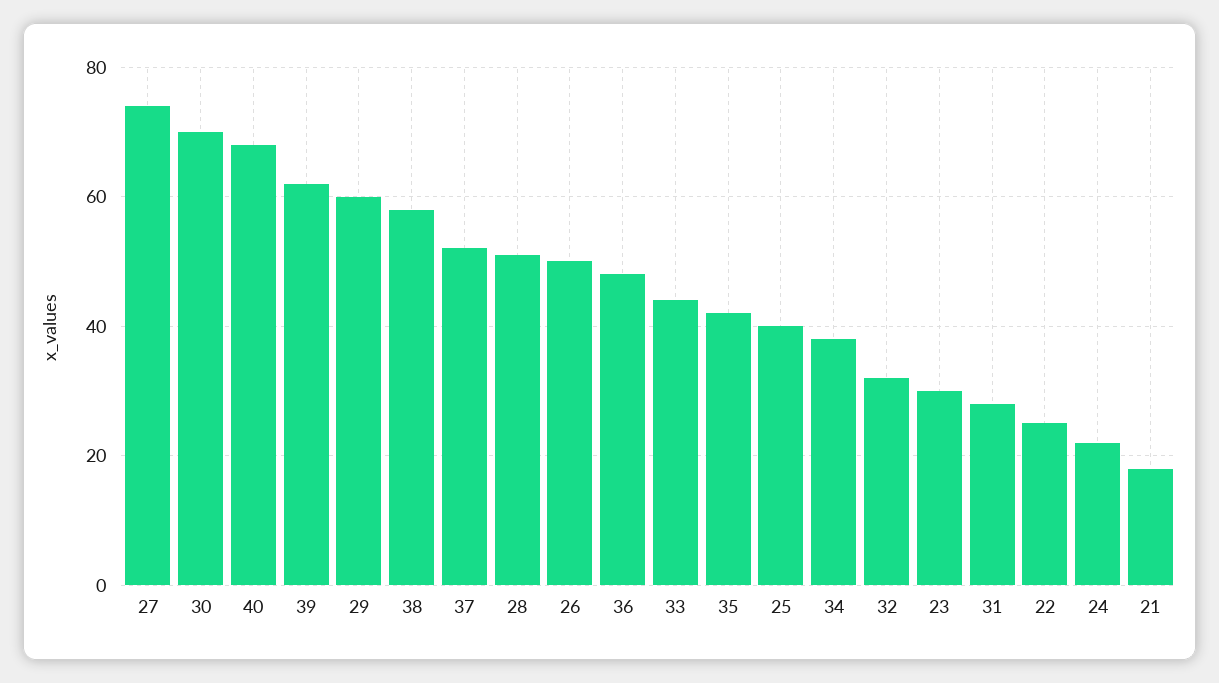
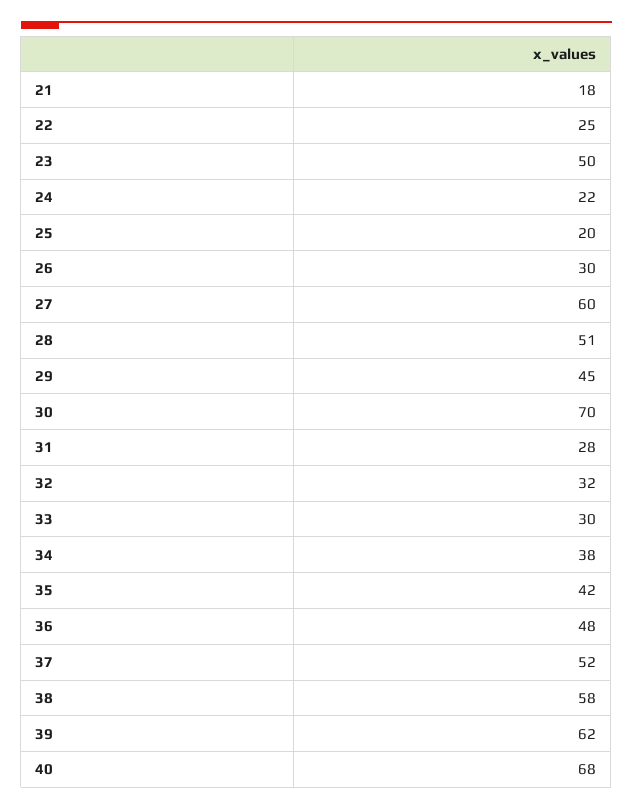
  {
-   "27": 75,
+   "27": 60,
    "30": 70,
    "40": 68,
    "39": 62,
-   "29": 60,
+   "29": 45,
    "38": 58,
    "37": 52,
    "28": 51,
-   "26": 50,
+   "26": 30,
    "36": 48,
-   "33": 45,
+   "33": 30,
    "35": 42,
-   "25": 40,
+   "25": 20,
    "34": 38,
    "32": 32,
-   "23": 30,
+   "23": 50,
    "31": 28,
    "22": 25,
    "24": 22,
    "21": 18
  }

